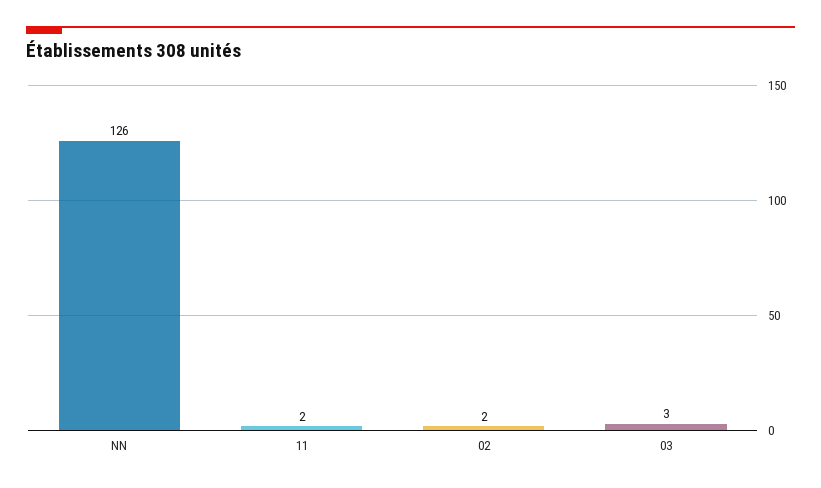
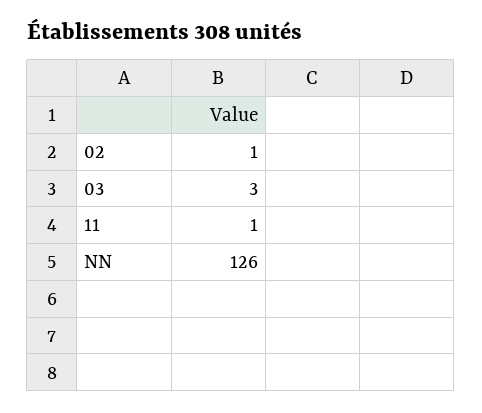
  {
    "NN": 126,
-   "11": 2,
+   "11": 1,
-   "02": 2,
+   "02": 1,
    "03": 3
  }

